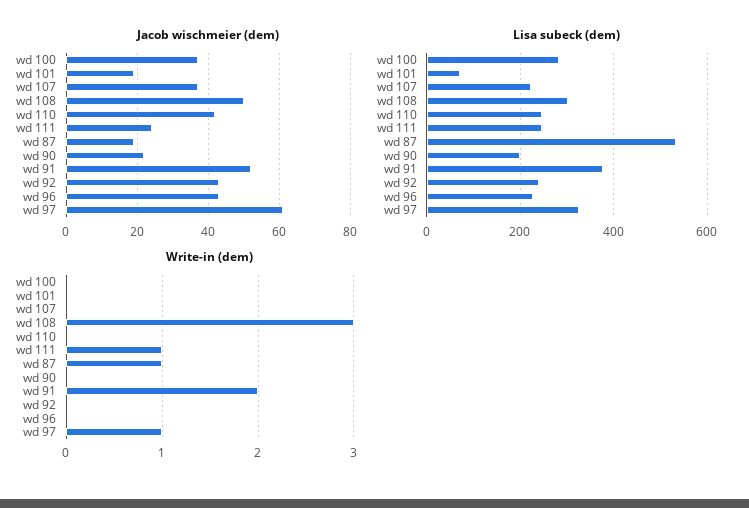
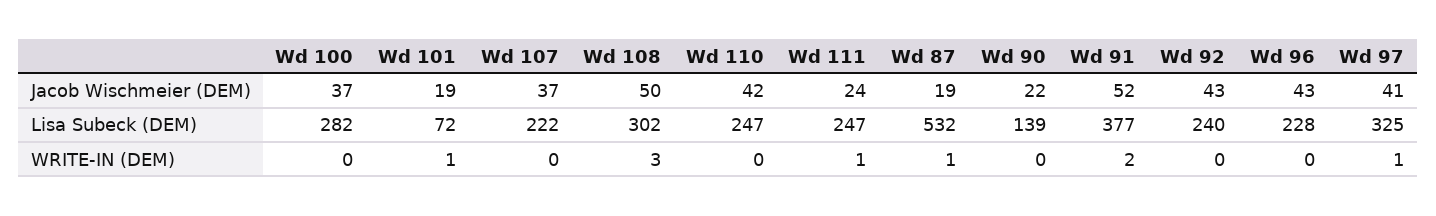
  {
    "Jacob wischmeier (dem)": {
      "wd 100": 37,
      "wd 101": 19,
      "wd 107": 37,
      "wd 108": 50,
      "wd 110": 42,
      "wd 111": 24,
      "wd 87": 19,
      "wd 90": 22,
      "wd 91": 52,
      "wd 92": 43,
      "wd 96": 43,
-     "wd 97": 60
+     "wd 97": 41
    },
    "Lisa subeck (dem)": {
      "wd 100": 282,
      "wd 101": 72,
      "wd 107": 222,
      "wd 108": 302,
      "wd 110": 247,
      "wd 111": 247,
      "wd 87": 532,
-     "wd 90": 200,
+     "wd 90": 139,
      "wd 91": 377,
      "wd 92": 240,
      "wd 96": 228,
      "wd 97": 325
    },
    "Write-in (dem)": {
      "wd 100": 0,
-     "wd 101": 0,
+     "wd 101": 1,
      "wd 107": 0,
      "wd 108": 3,
      "wd 110": 0,
      "wd 111": 1,
      "wd 87": 1,
      "wd 90": 0,
      "wd 91": 2,
      "wd 92": 0,
      "wd 96": 0,
      "wd 97": 1
    }
  }

